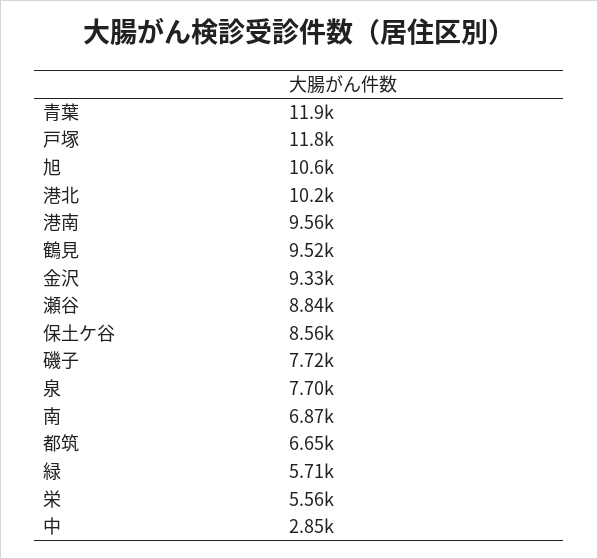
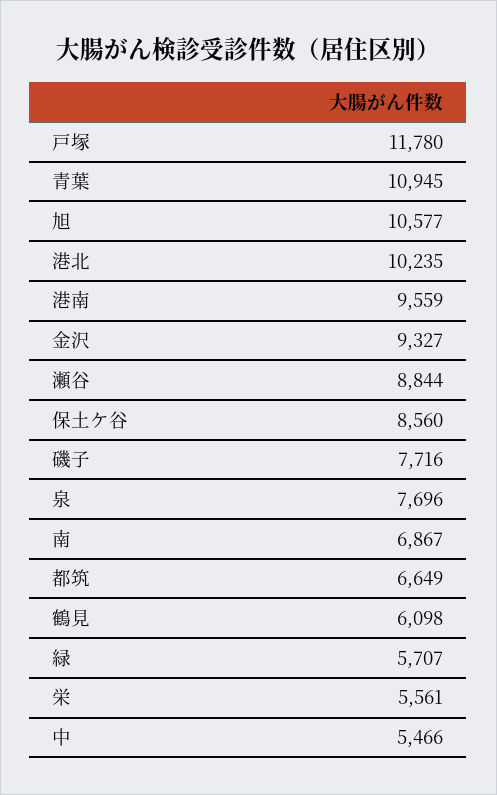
  {
-   "青葉": 11900,
+   "青葉": 10945,
    "戸塚": 11780,
    "旭": 10577,
    "港北": 10235,
    "港南": 9559,
-   "鶴見": 9520,
+   "鶴見": 6098,
    "金沢": 9327,
    "瀬谷": 8844,
    "保土ケ谷": 8560,
    "磯子": 7716,
    "泉": 7696,
    "南": 6867,
    "都筑": 6649,
    "緑": 5707,
    "栄": 5561,
-   "中": 2850
+   "中": 5466
  }

